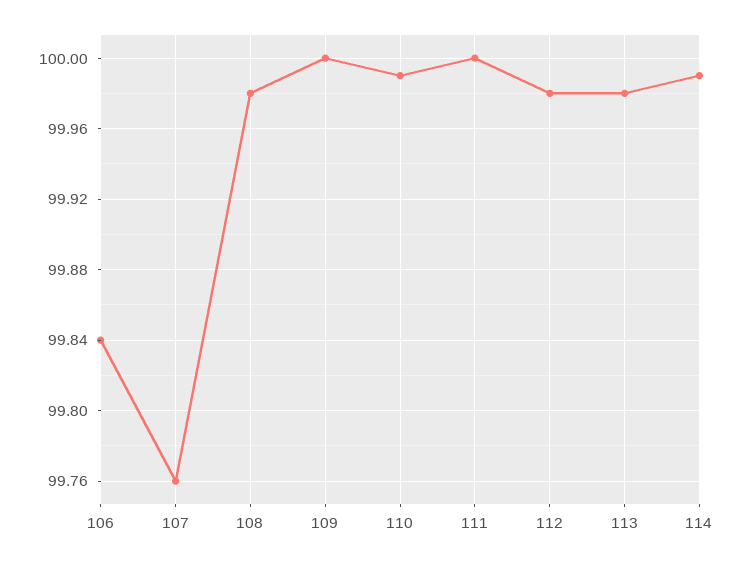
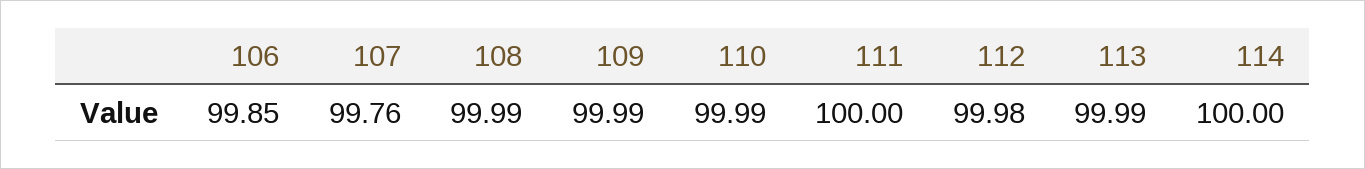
  {
-   "106": 99.84,
+   "106": 99.85,
    "107": 99.76,
-   "108": 99.98,
+   "108": 99.99,
-   "109": 100,
+   "109": 99.99,
    "110": 99.99,
    "111": 100,
    "112": 99.98,
-   "113": 99.98,
+   "113": 99.99,
-   "114": 99.99
+   "114": 100
  }

